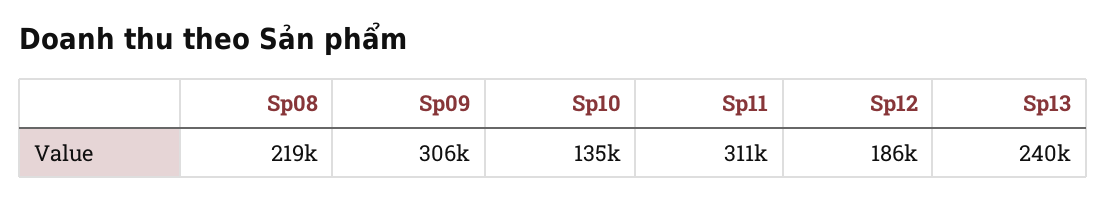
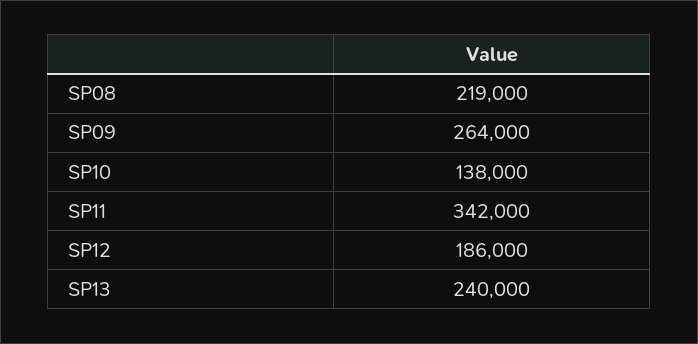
  {
    "Sp08": 219000,
-   "Sp09": 306000,
+   "Sp09": 264000,
-   "Sp10": 135000,
+   "Sp10": 138000,
-   "Sp11": 311000,
+   "Sp11": 342000,
    "Sp12": 186000,
    "Sp13": 240000
  }

